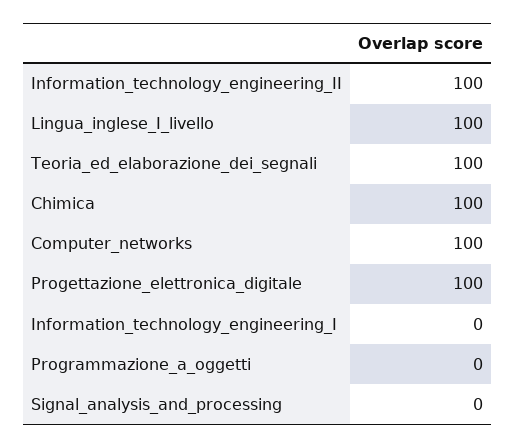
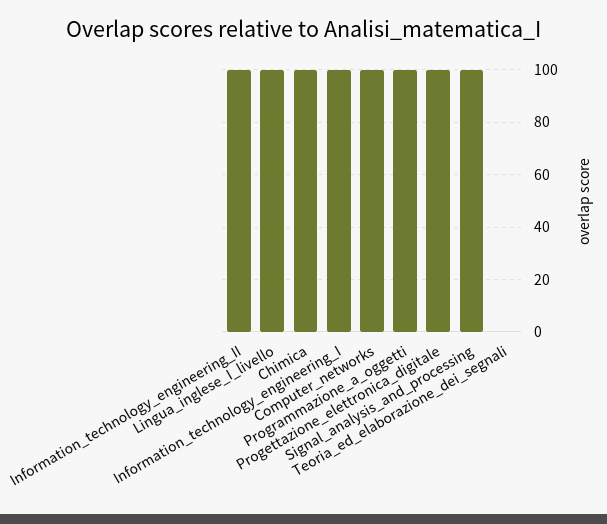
  {
    "Information_technology_engineering_II": 100,
    "Lingua_inglese_I_livello": 100,
-   "Teoria_ed_elaborazione_dei_segnali": 100,
+   "Teoria_ed_elaborazione_dei_segnali": 0,
    "Chimica": 100,
    "Computer_networks": 100,
    "Progettazione_elettronica_digitale": 100,
-   "Information_technology_engineering_I": 0,
+   "Information_technology_engineering_I": 100,
-   "Programmazione_a_oggetti": 0,
+   "Programmazione_a_oggetti": 100,
-   "Signal_analysis_and_processing": 0
+   "Signal_analysis_and_processing": 100
  }

